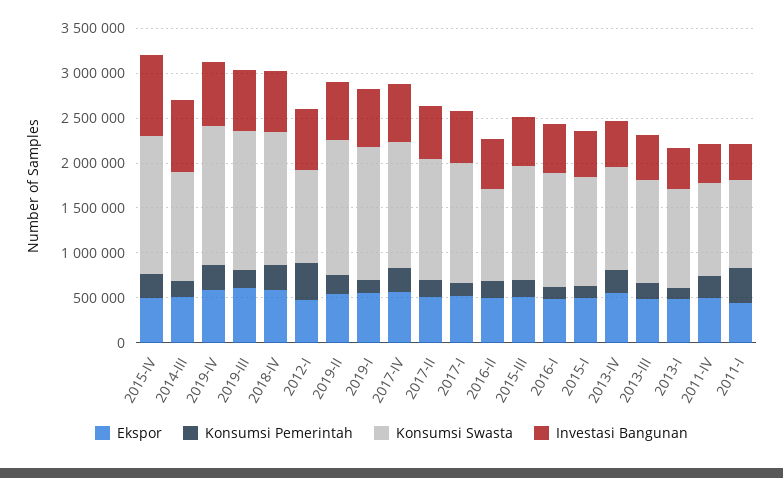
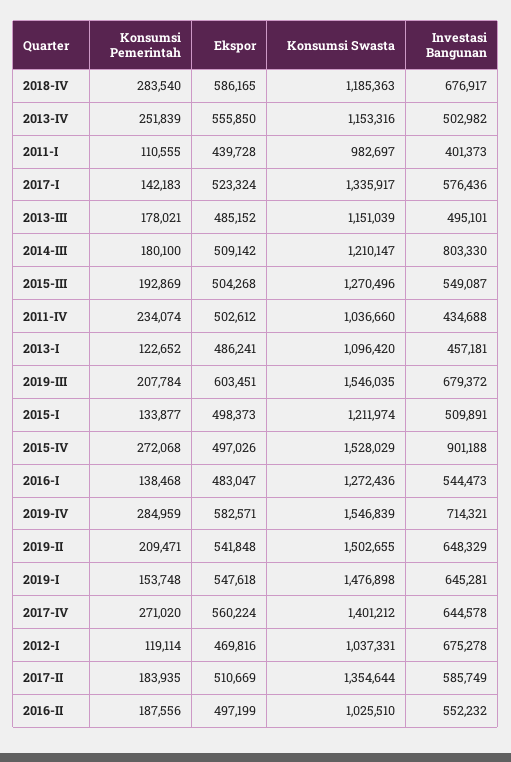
  {
    "Ekspor": {
      "2015-IV": 497026,
      "2014-III": 509142,
      "2019-IV": 582571,
      "2019-III": 603451,
      "2018-IV": 586165,
      "2012-I": 469816,
      "2019-II": 541848,
      "2019-I": 547618,
      "2017-IV": 560224,
      "2017-II": 510669,
      "2017-I": 523324,
      "2016-II": 497199,
      "2015-III": 504268,
      "2016-I": 483047,
      "2015-I": 498373,
      "2013-IV": 555850,
      "2013-III": 485152,
      "2013-I": 486241,
      "2011-IV": 502612,
      "2011-I": 439728
    },
    "Konsumsi Pemerintah": {
      "2015-IV": 272068,
      "2014-III": 180100,
      "2019-IV": 284959,
      "2019-III": 207784,
      "2018-IV": 283540,
-     "2012-I": 400000,
+     "2012-I": 119114,
      "2019-II": 209471,
      "2019-I": 153748,
      "2017-IV": 271020,
      "2017-II": 183935,
      "2017-I": 142183,
      "2016-II": 187556,
      "2015-III": 192869,
      "2016-I": 138468,
      "2015-I": 133877,
      "2013-IV": 251839,
      "2013-III": 178021,
      "2013-I": 122652,
      "2011-IV": 234074,
-     "2011-I": 400000
+     "2011-I": 110555
    },
    "Konsumsi Swasta": {
      "2015-IV": 1528029,
      "2014-III": 1210147,
      "2019-IV": 1546839,
      "2019-III": 1546035,
-     "2018-IV": 1500000,
+     "2018-IV": 1185363,
      "2012-I": 1037331,
      "2019-II": 1502655,
      "2019-I": 1476898,
      "2017-IV": 1401212,
      "2017-II": 1354644,
      "2017-I": 1335917,
      "2016-II": 1025510,
      "2015-III": 1270496,
      "2016-I": 1272436,
      "2015-I": 1211974,
      "2013-IV": 1153316,
      "2013-III": 1151039,
      "2013-I": 1096420,
      "2011-IV": 1036660,
      "2011-I": 982697
    },
    "Investasi Bangunan": {
      "2015-IV": 901188,
      "2014-III": 803330,
      "2019-IV": 714321,
      "2019-III": 679372,
      "2018-IV": 676917,
      "2012-I": 675278,
      "2019-II": 648329,
      "2019-I": 645281,
      "2017-IV": 644578,
      "2017-II": 585749,
      "2017-I": 576436,
      "2016-II": 552232,
      "2015-III": 549087,
      "2016-I": 544473,
      "2015-I": 509891,
      "2013-IV": 502982,
      "2013-III": 495101,
      "2013-I": 457181,
      "2011-IV": 434688,
      "2011-I": 401373
    }
  }

